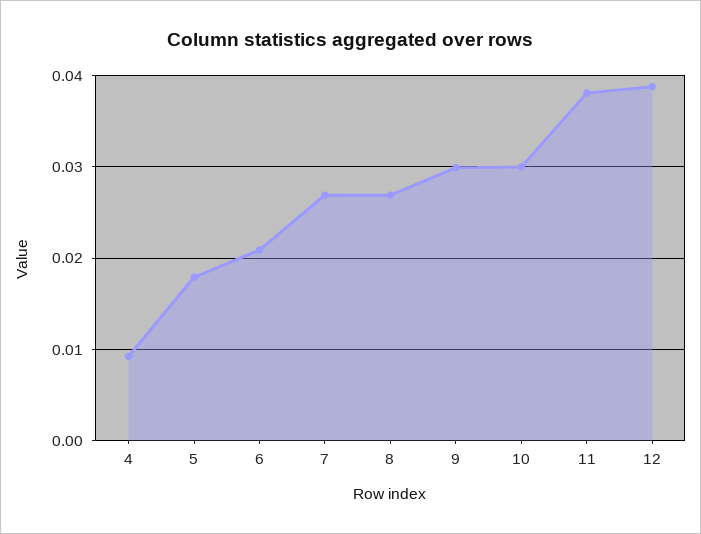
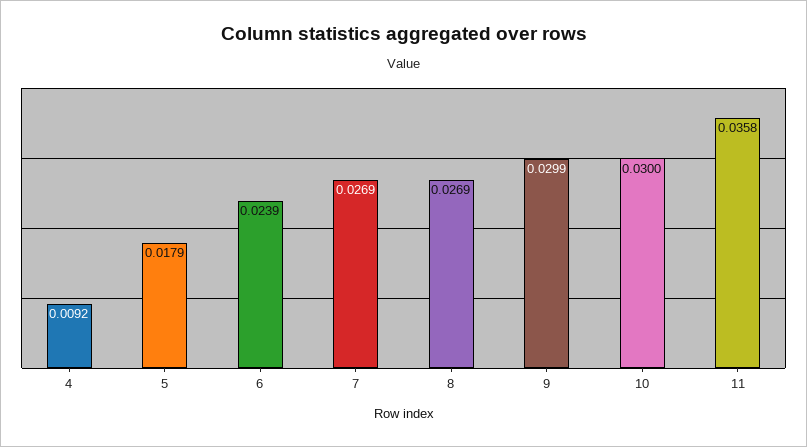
  {
    "4": 0.0092,
    "5": 0.0179,
-   "6": 0.021,
+   "6": 0.0239,
    "7": 0.0269,
    "8": 0.0269,
    "9": 0.0299,
    "10": 0.03,
-   "11": 0.038,
+   "11": 0.0358
-   "12": 0.039
  }

